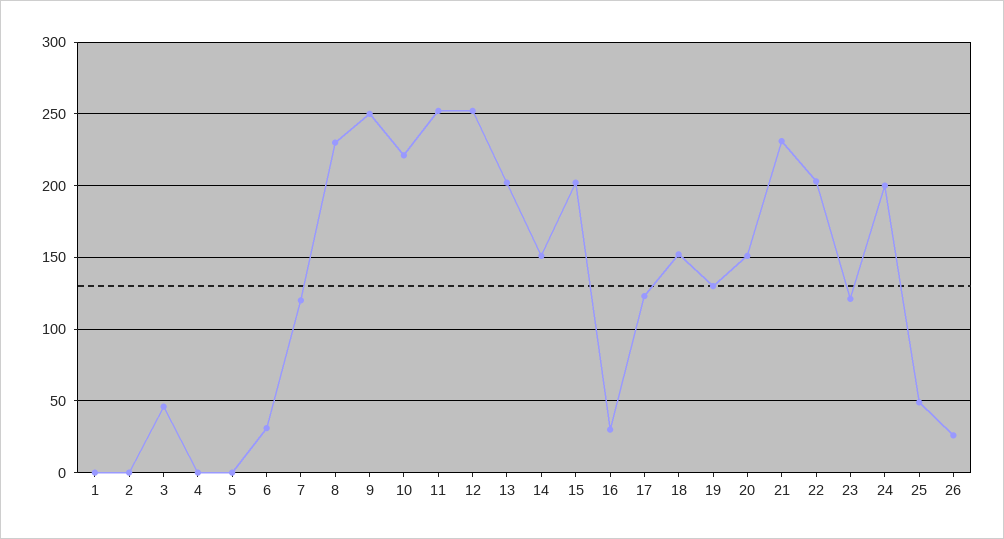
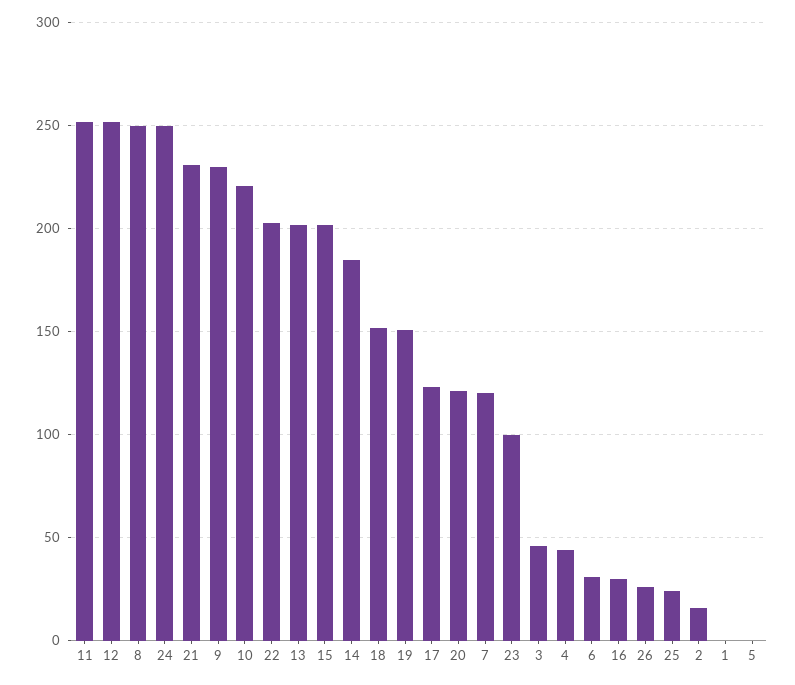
  {
    "1": 0,
-   "2": 0,
+   "2": 15,
    "3": 45,
-   "4": 0,
+   "4": 45,
    "5": 0,
    "6": 30,
    "7": 120,
-   "8": 230,
+   "8": 250,
-   "9": 250,
+   "9": 230,
    "10": 220,
    "11": 250,
    "12": 250,
    "13": 200,
-   "14": 150,
+   "14": 185,
    "15": 200,
    "16": 30,
    "17": 125,
    "18": 150,
-   "19": 130,
+   "19": 150,
-   "20": 150,
+   "20": 120,
    "21": 230,
    "22": 205,
-   "23": 120,
+   "23": 100,
-   "24": 200,
+   "24": 250,
-   "25": 50,
+   "25": 25,
    "26": 25
  }

